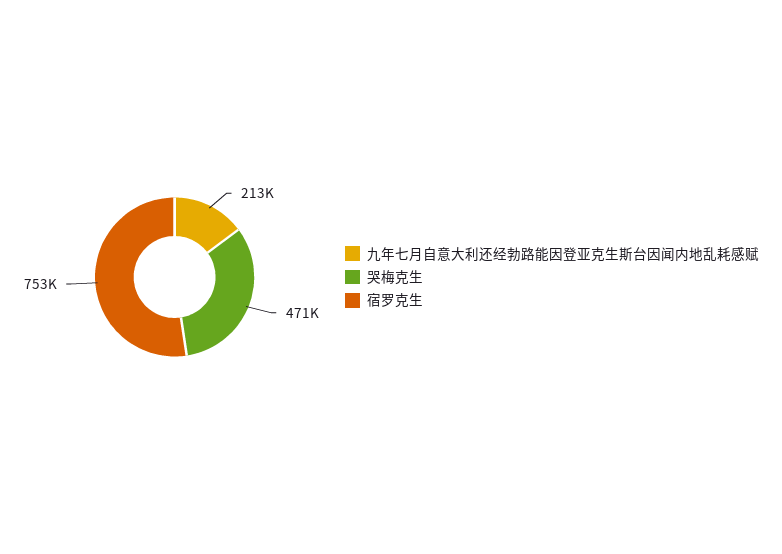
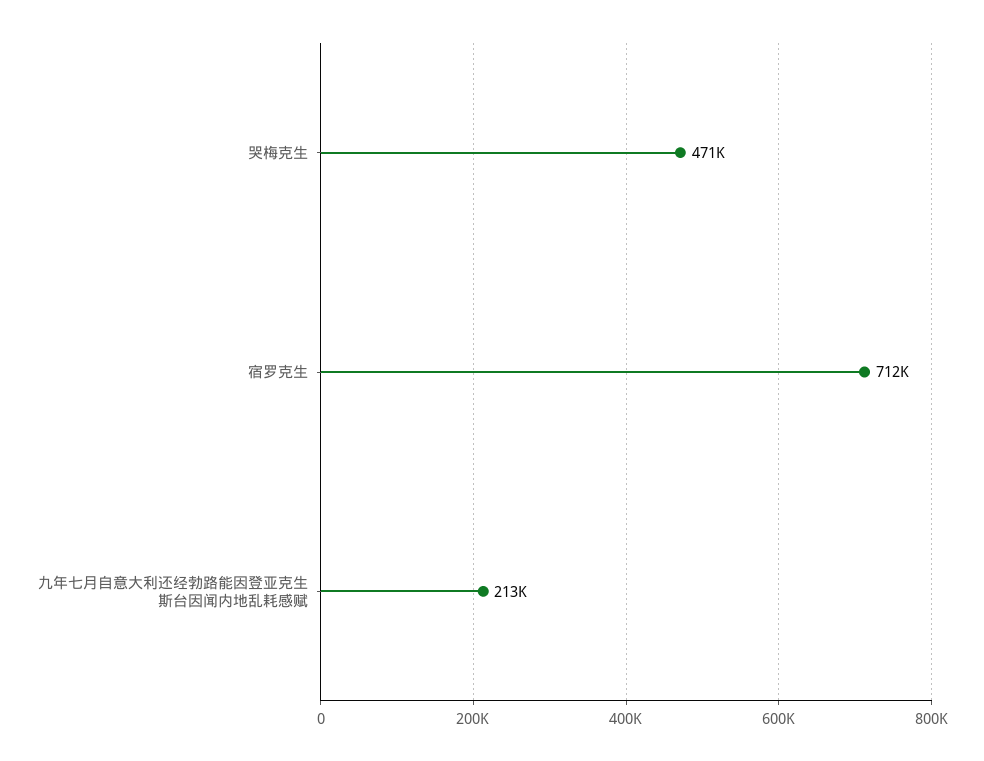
  {
    "九年七月自意大利还经勃路能因登亚克生斯台因闻内地乱耗感赋": 213000,
    "哭梅克生": 471000,
-   "宿罗克生": 753000
+   "宿罗克生": 712000
  }

